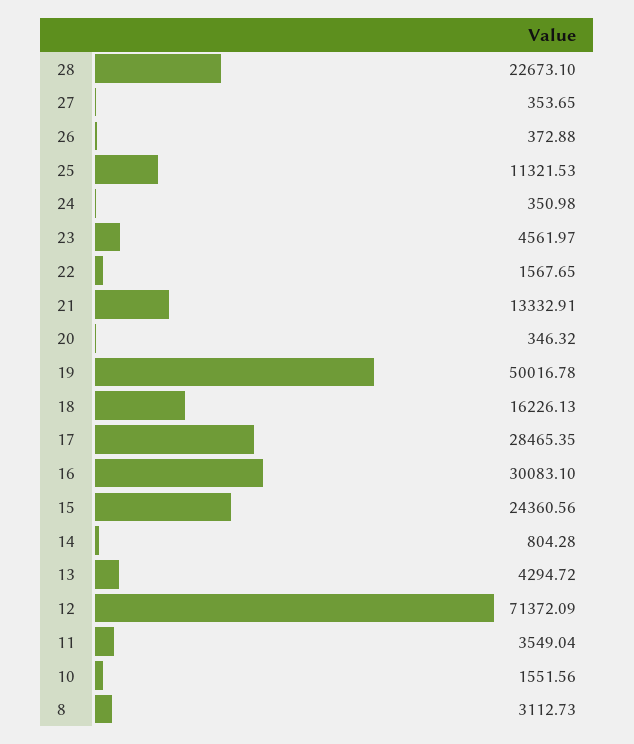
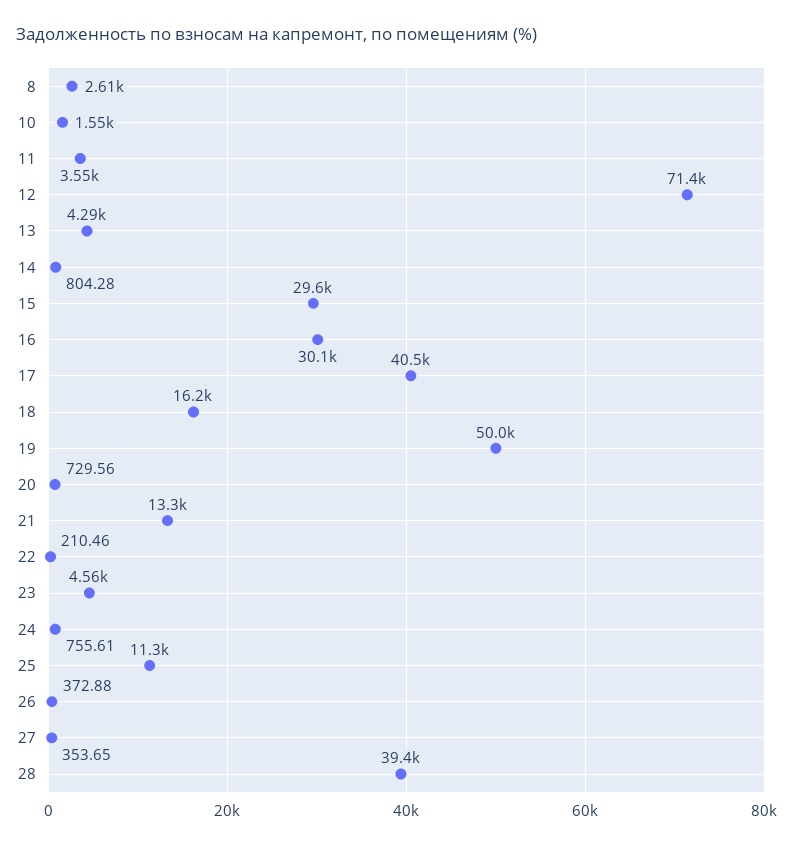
  {
-   "28": 22673.1,
+   "28": 39400,
    "27": 353.65,
    "26": 372.88,
    "25": 11321.53,
-   "24": 350.98,
+   "24": 755.61,
    "23": 4561.97,
-   "22": 1567.65,
+   "22": 210.46,
    "21": 13332.91,
-   "20": 346.32,
+   "20": 729.56,
    "19": 50016.78,
    "18": 16226.13,
-   "17": 28465.35,
+   "17": 40500,
    "16": 30083.1,
-   "15": 24360.56,
+   "15": 29600,
    "14": 804.28,
    "13": 4294.72,
    "12": 71372.09,
    "11": 3549.04,
    "10": 1551.56,
-   "8": 3112.73
+   "8": 2610
  }

